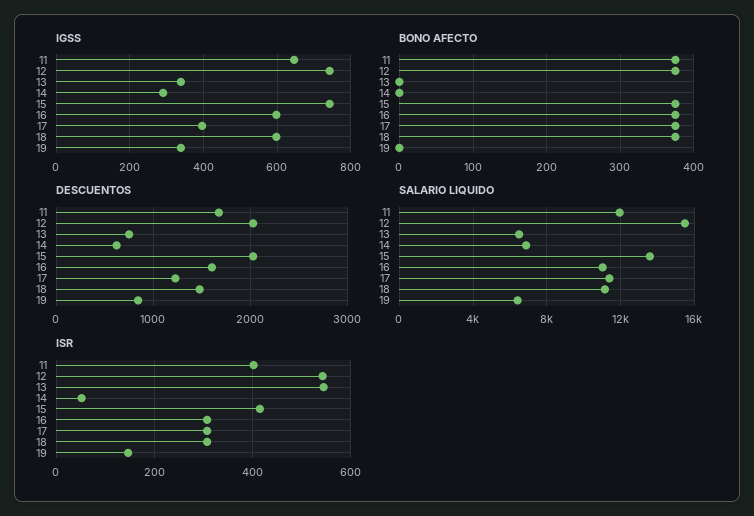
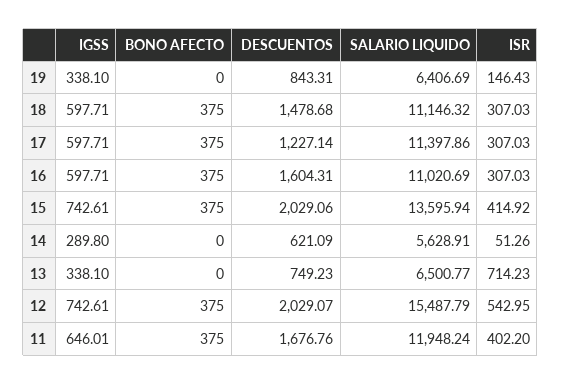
  {
    "IGSS": {
      "11": 646.01,
      "12": 742.61,
      "13": 338.1,
      "14": 289.8,
      "15": 742.61,
      "16": 597.71,
-     "17": 400,
+     "17": 597.71,
      "18": 597.71,
      "19": 338.1
    },
    "BONO AFECTO": {
      "11": 375,
      "12": 375,
      "13": 0,
      "14": 0,
      "15": 375,
      "16": 375,
      "17": 375,
      "18": 375,
      "19": 0
    },
    "DESCUENTOS": {
      "11": 1676.76,
      "12": 2029.07,
      "13": 749.23,
      "14": 621.09,
      "15": 2029.06,
      "16": 1604.31,
      "17": 1227.14,
      "18": 1478.68,
      "19": 843.31
    },
    "SALARIO LIQUIDO": {
      "11": 11948.24,
      "12": 15487.79,
      "13": 6500.77,
-     "14": 7000,
+     "14": 5628.91,
      "15": 13595.94,
      "16": 11020.69,
      "17": 11397.86,
      "18": 11146.32,
      "19": 6406.69
    },
    "ISR": {
      "11": 402.2,
      "12": 542.95,
-     "13": 540,
+     "13": 714.23,
      "14": 51.26,
      "15": 414.92,
      "16": 307.03,
      "17": 307.03,
      "18": 307.03,
      "19": 146.43
    }
  }

